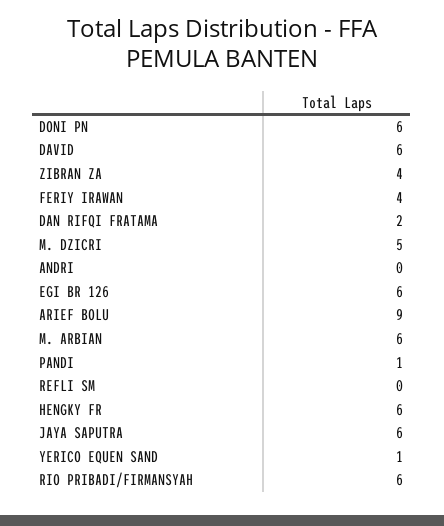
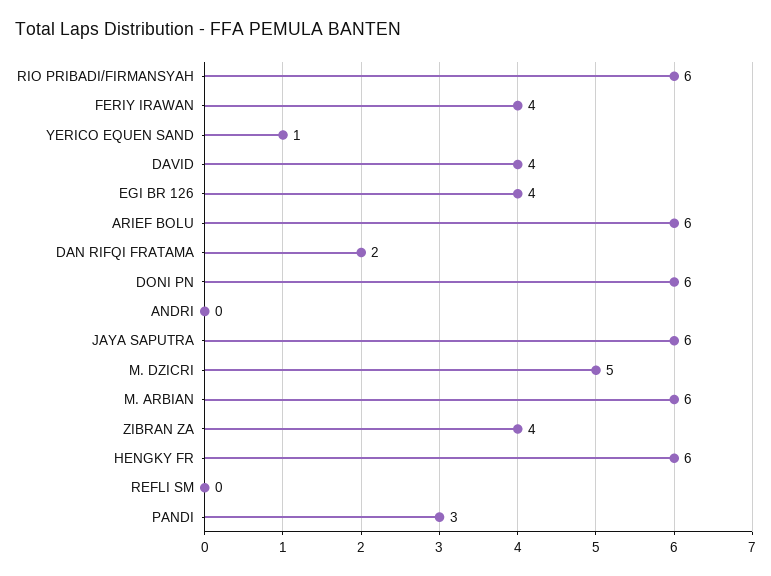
  {
    "DONI PN": 6,
-   "DAVID": 6,
+   "DAVID": 4,
    "ZIBRAN ZA": 4,
    "FERIY IRAWAN": 4,
    "DAN RIFQI FRATAMA": 2,
    "M. DZICRI": 5,
    "ANDRI": 0,
-   "EGI BR 126": 6,
+   "EGI BR 126": 4,
-   "ARIEF BOLU": 9,
+   "ARIEF BOLU": 6,
    "M. ARBIAN": 6,
-   "PANDI": 1,
+   "PANDI": 3,
    "REFLI SM": 0,
    "HENGKY FR": 6,
    "JAYA SAPUTRA": 6,
    "YERICO EQUEN SAND": 1,
    "RIO PRIBADI/FIRMANSYAH": 6
  }

